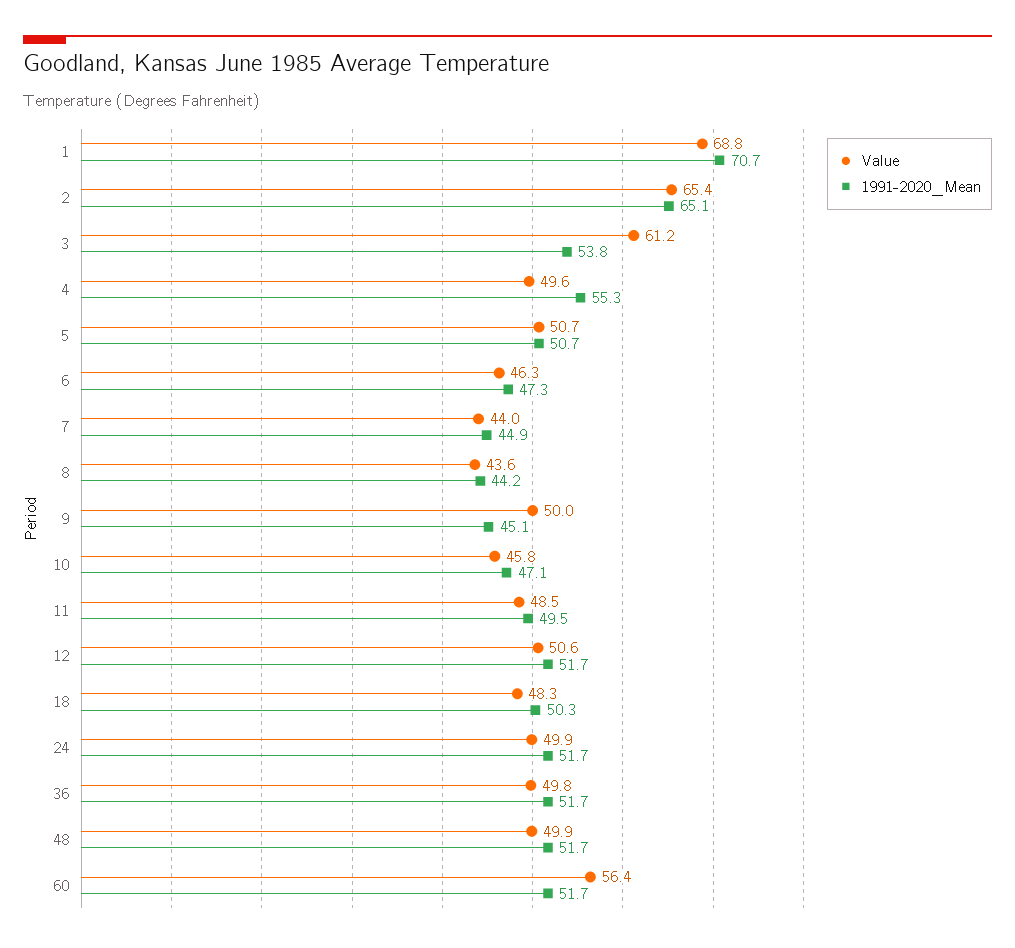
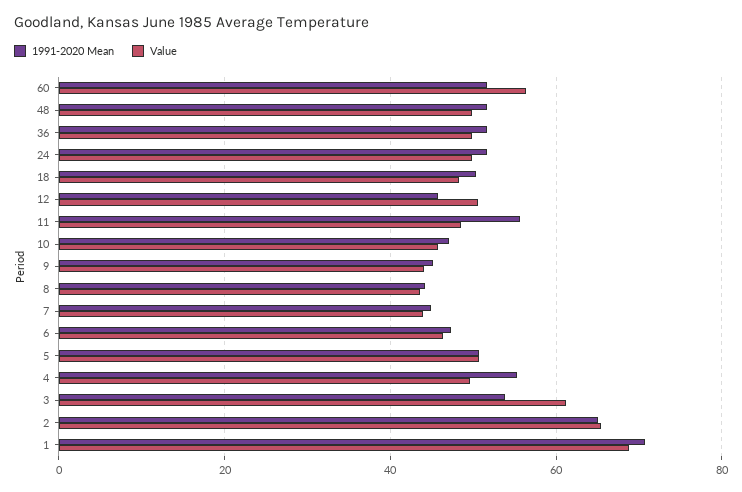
  {
    "Value": {
      "1": 68.8,
      "2": 65.4,
      "3": 61.2,
      "4": 49.6,
      "5": 50.7,
      "6": 46.3,
      "7": 44,
      "8": 43.6,
-     "9": 50,
+     "9": 44,
      "10": 45.8,
      "11": 48.5,
      "12": 50.6,
      "18": 48.3,
      "24": 49.9,
      "36": 49.8,
      "48": 49.9,
      "60": 56.4
    },
    "1991-2020_Mean": {
      "1": 70.7,
      "2": 65.1,
      "3": 53.8,
      "4": 55.3,
      "5": 50.7,
      "6": 47.3,
      "7": 44.9,
      "8": 44.2,
      "9": 45.1,
      "10": 47.1,
-     "11": 49.5,
+     "11": 56,
-     "12": 51.7,
+     "12": 46,
      "18": 50.3,
      "24": 51.7,
      "36": 51.7,
      "48": 51.7,
      "60": 51.7
    }
  }

